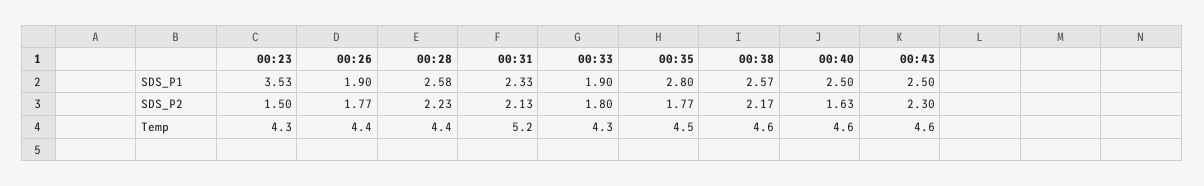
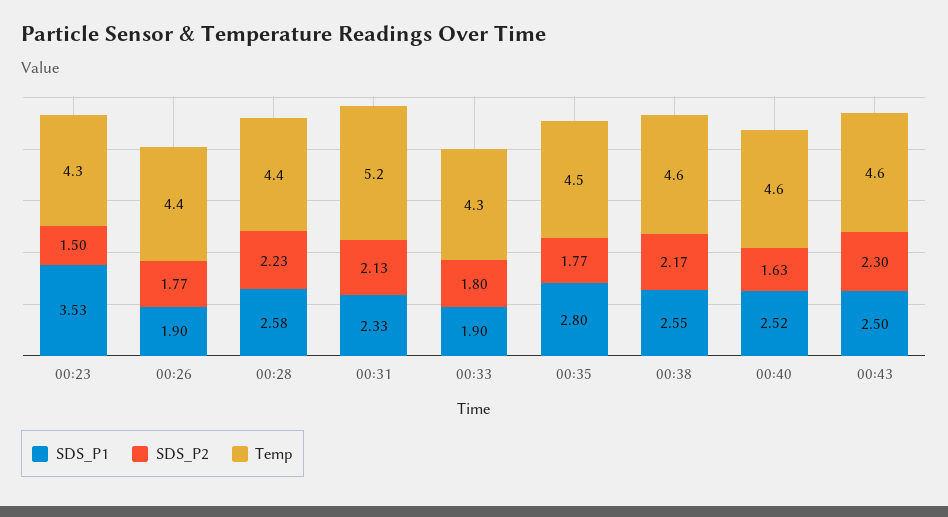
  {
    "SDS_P1": {
      "00:23": 3.53,
      "00:26": 1.9,
      "00:28": 2.58,
      "00:31": 2.33,
      "00:33": 1.9,
      "00:35": 2.8,
-     "00:38": 2.57,
+     "00:38": 2.55,
-     "00:40": 2.5,
+     "00:40": 2.52,
      "00:43": 2.5
    },
    "SDS_P2": {
      "00:23": 1.5,
      "00:26": 1.77,
      "00:28": 2.23,
      "00:31": 2.13,
      "00:33": 1.8,
      "00:35": 1.77,
      "00:38": 2.17,
      "00:40": 1.63,
      "00:43": 2.3
    },
    "Temp": {
      "00:23": 4.3,
      "00:26": 4.4,
      "00:28": 4.4,
      "00:31": 5.2,
      "00:33": 4.3,
      "00:35": 4.5,
      "00:38": 4.6,
      "00:40": 4.6,
      "00:43": 4.6
    }
  }

